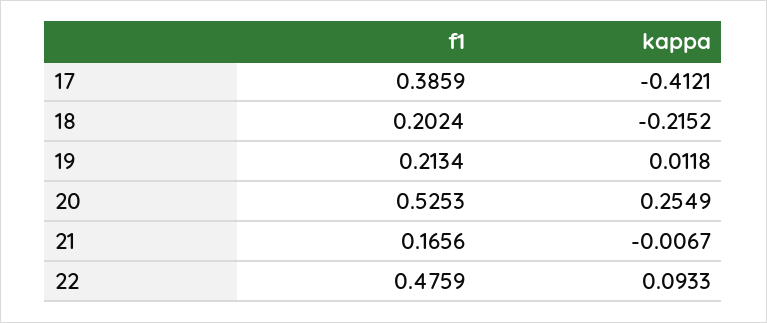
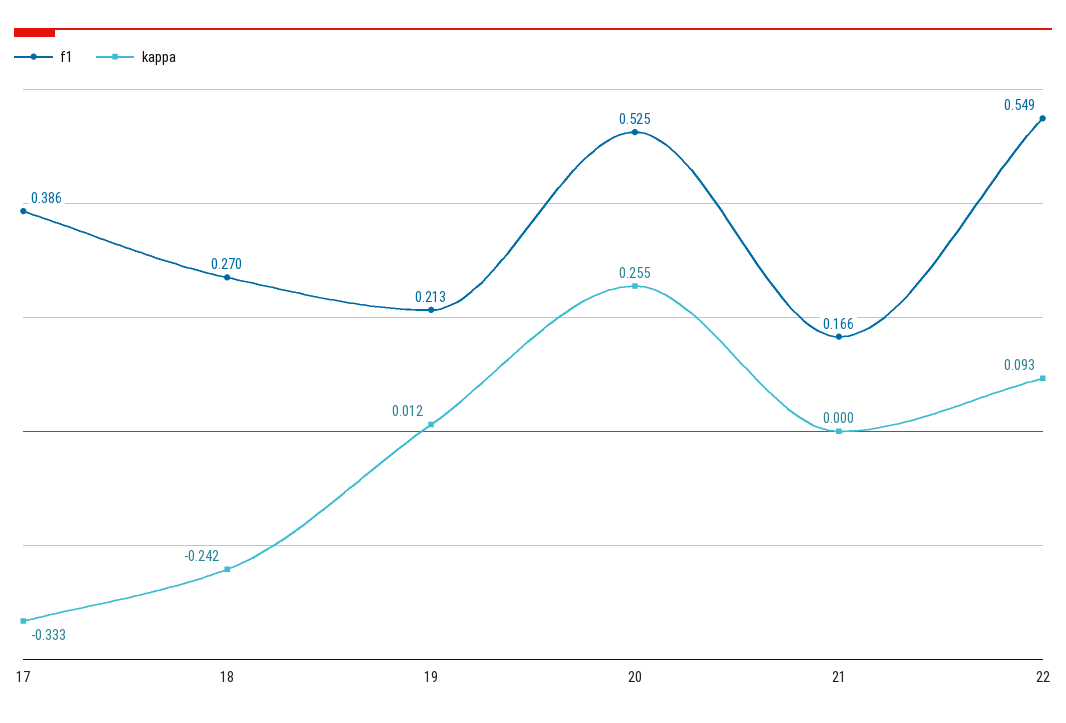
  {
    "f1": {
      "17": 0.3859,
-     "18": 0.2024,
+     "18": 0.27,
      "19": 0.2134,
      "20": 0.5253,
      "21": 0.1656,
-     "22": 0.4759
+     "22": 0.549
    },
    "kappa": {
-     "17": -0.4121,
+     "17": -0.333,
-     "18": -0.2152,
+     "18": -0.242,
      "19": 0.0118,
      "20": 0.2549,
-     "21": -0.0067,
+     "21": 0,
      "22": 0.0933
    }
  }

